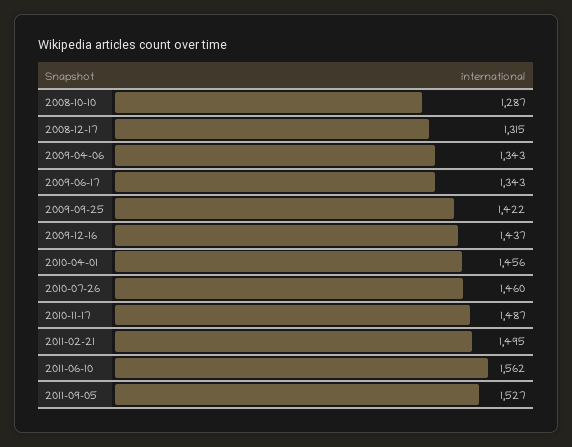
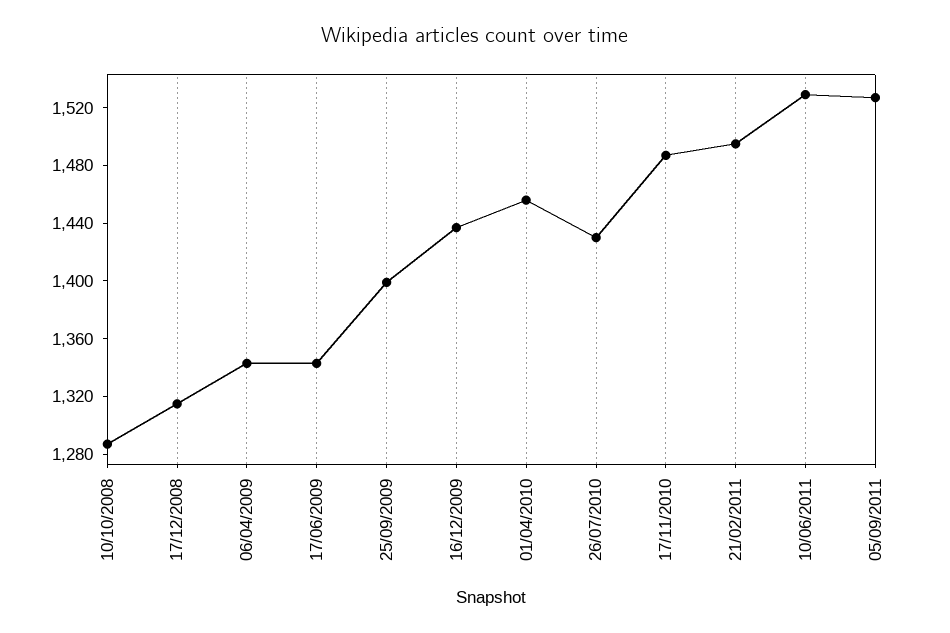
  {
    "2008-10-10": 1287,
    "2008-12-17": 1315,
    "2009-04-06": 1343,
    "2009-06-17": 1343,
-   "2009-09-25": 1422,
+   "2009-09-25": 1400,
    "2009-12-16": 1437,
    "2010-04-01": 1456,
-   "2010-07-26": 1460,
+   "2010-07-26": 1430,
    "2010-11-17": 1487,
    "2011-02-21": 1495,
-   "2011-06-10": 1562,
+   "2011-06-10": 1530,
    "2011-09-05": 1527
  }

